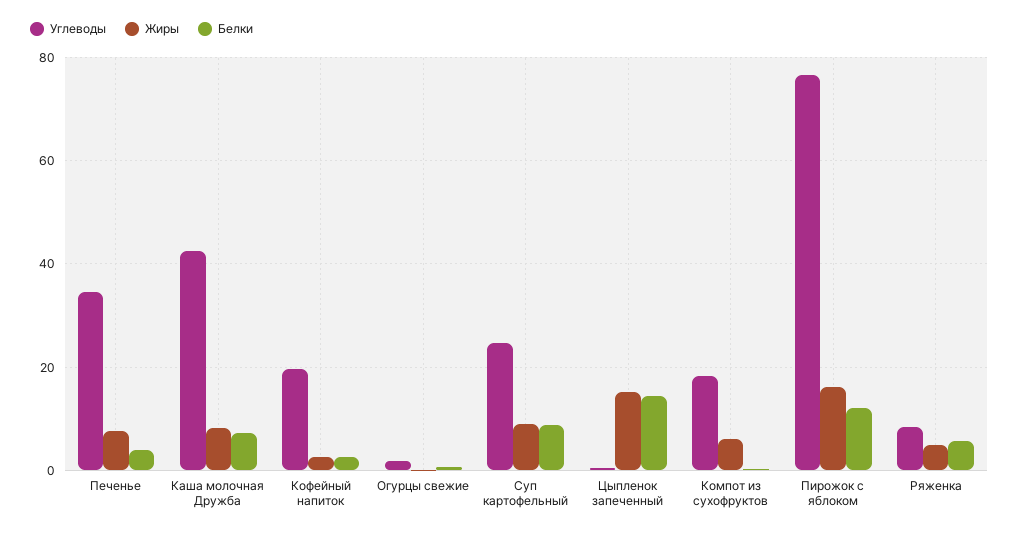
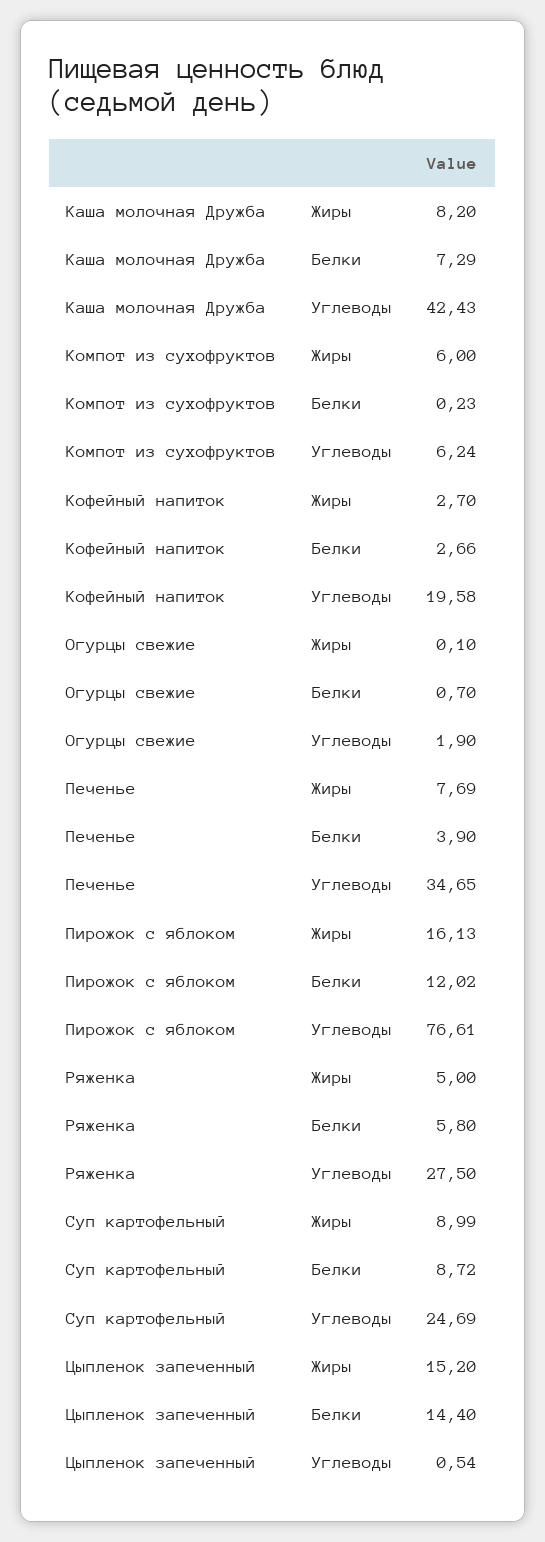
  {
    "Углеводы": {
      "Печенье": 34.65,
      "Каша молочная Дружба": 42.43,
      "Кофейный напиток": 19.58,
      "Огурцы свежие": 1.9,
      "Суп картофельный": 24.69,
      "Цыпленок запеченный": 0.54,
-     "Компот из сухофруктов": 18,
+     "Компот из сухофруктов": 6.24,
      "Пирожок с яблоком": 76.61,
-     "Ряженка": 8
+     "Ряженка": 27.5
    },
    "Жиры": {
      "Печенье": 7.69,
      "Каша молочная Дружба": 8.2,
      "Кофейный напиток": 2.7,
      "Огурцы свежие": 0.1,
      "Суп картофельный": 8.99,
      "Цыпленок запеченный": 15.2,
      "Компот из сухофруктов": 6,
      "Пирожок с яблоком": 16.13,
      "Ряженка": 5
    },
    "Белки": {
      "Печенье": 3.9,
      "Каша молочная Дружба": 7.29,
      "Кофейный напиток": 2.66,
      "Огурцы свежие": 0.7,
      "Суп картофельный": 8.72,
      "Цыпленок запеченный": 14.4,
      "Компот из сухофруктов": 0.23,
      "Пирожок с яблоком": 12.02,
      "Ряженка": 5.8
    }
  }

